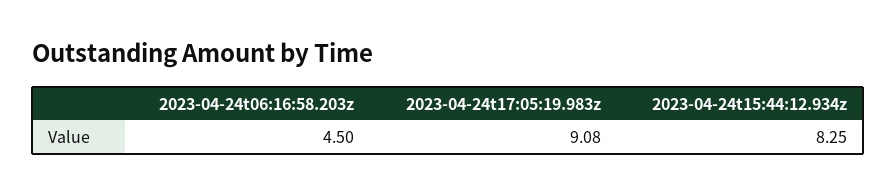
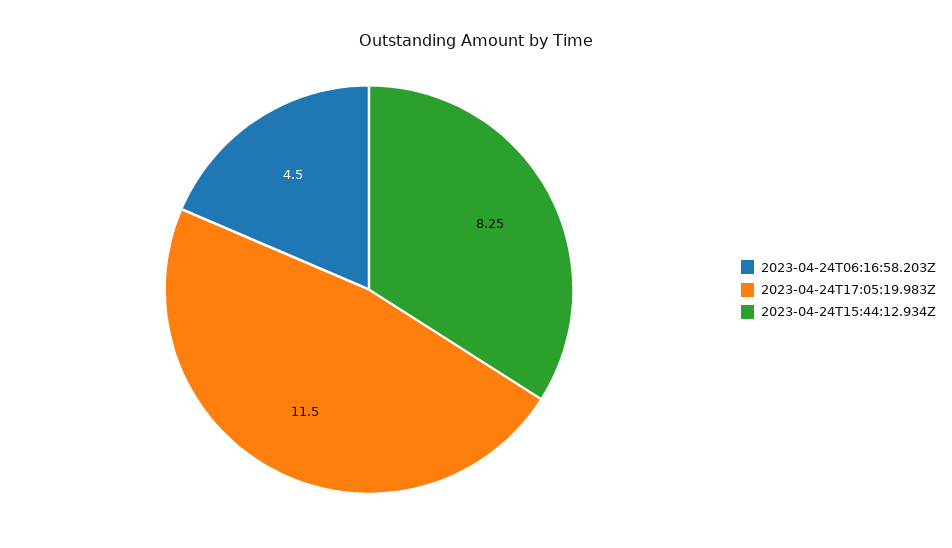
  {
    "2023-04-24t06:16:58.203z": 4.5,
-   "2023-04-24t17:05:19.983z": 9.08,
+   "2023-04-24t17:05:19.983z": 11.5,
    "2023-04-24t15:44:12.934z": 8.25
  }

